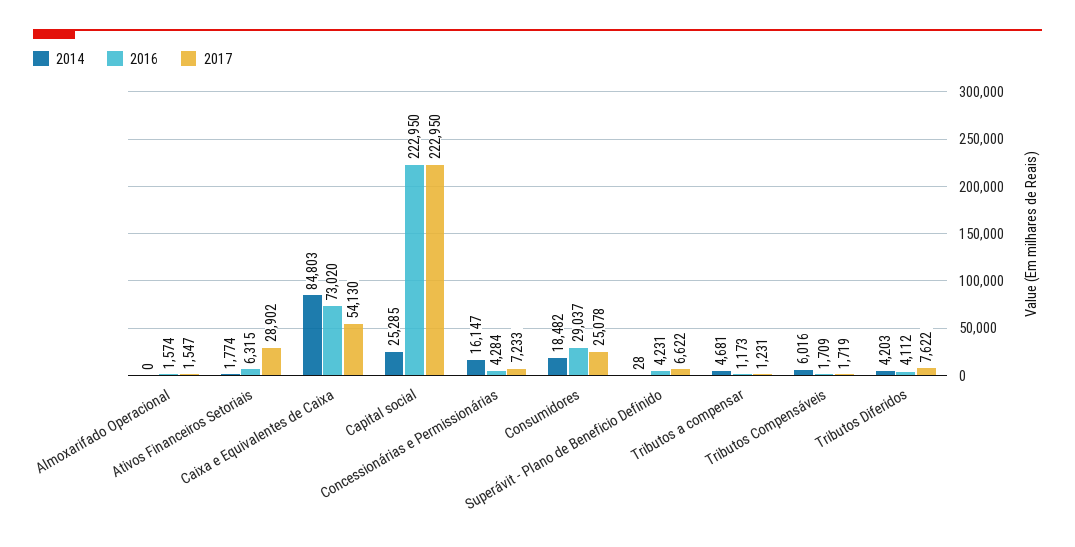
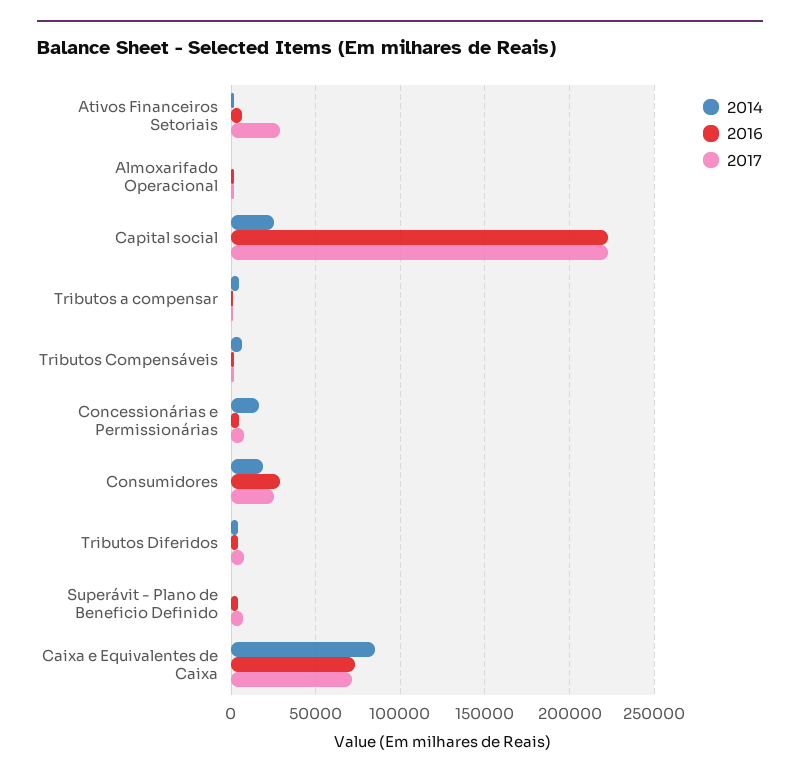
  {
    "2014": {
      "Almoxarifado Operacional": 0,
      "Ativos Financeiros Setoriais": 1774,
      "Caixa e Equivalentes de Caixa": 84803,
      "Capital social": 25285,
      "Concessionárias e Permissionárias": 16147,
      "Consumidores": 18482,
      "Superávit - Plano de Beneficio Definido": 28,
      "Tributos a compensar": 4681,
      "Tributos Compensáveis": 6016,
      "Tributos Diferidos": 4203
    },
    "2016": {
      "Almoxarifado Operacional": 1574,
      "Ativos Financeiros Setoriais": 6315,
      "Caixa e Equivalentes de Caixa": 73020,
      "Capital social": 222950,
      "Concessionárias e Permissionárias": 4284,
      "Consumidores": 29037,
      "Superávit - Plano de Beneficio Definido": 4231,
      "Tributos a compensar": 1173,
      "Tributos Compensáveis": 1709,
      "Tributos Diferidos": 4112
    },
    "2017": {
      "Almoxarifado Operacional": 1547,
      "Ativos Financeiros Setoriais": 28902,
-     "Caixa e Equivalentes de Caixa": 54130,
+     "Caixa e Equivalentes de Caixa": 70000,
      "Capital social": 222950,
      "Concessionárias e Permissionárias": 7233,
      "Consumidores": 25078,
      "Superávit - Plano de Beneficio Definido": 6622,
      "Tributos a compensar": 1231,
      "Tributos Compensáveis": 1719,
      "Tributos Diferidos": 7622
    }
  }

